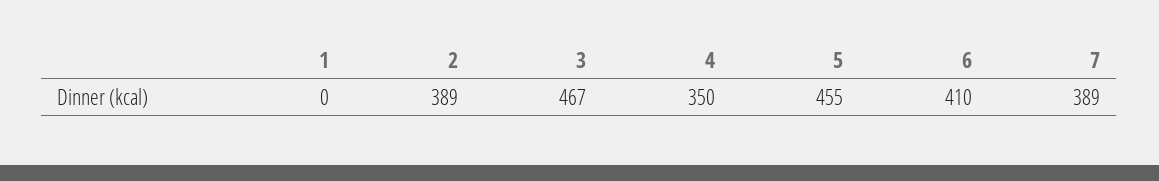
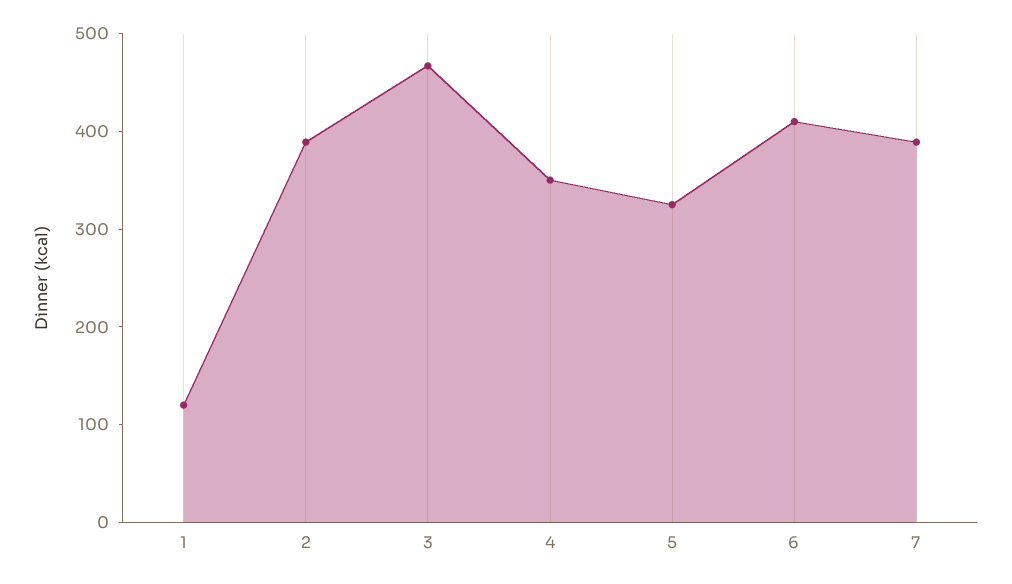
  {
-   "1": 0,
+   "1": 120,
    "2": 389,
    "3": 467,
    "4": 350,
-   "5": 455,
+   "5": 320,
    "6": 410,
    "7": 389
  }

